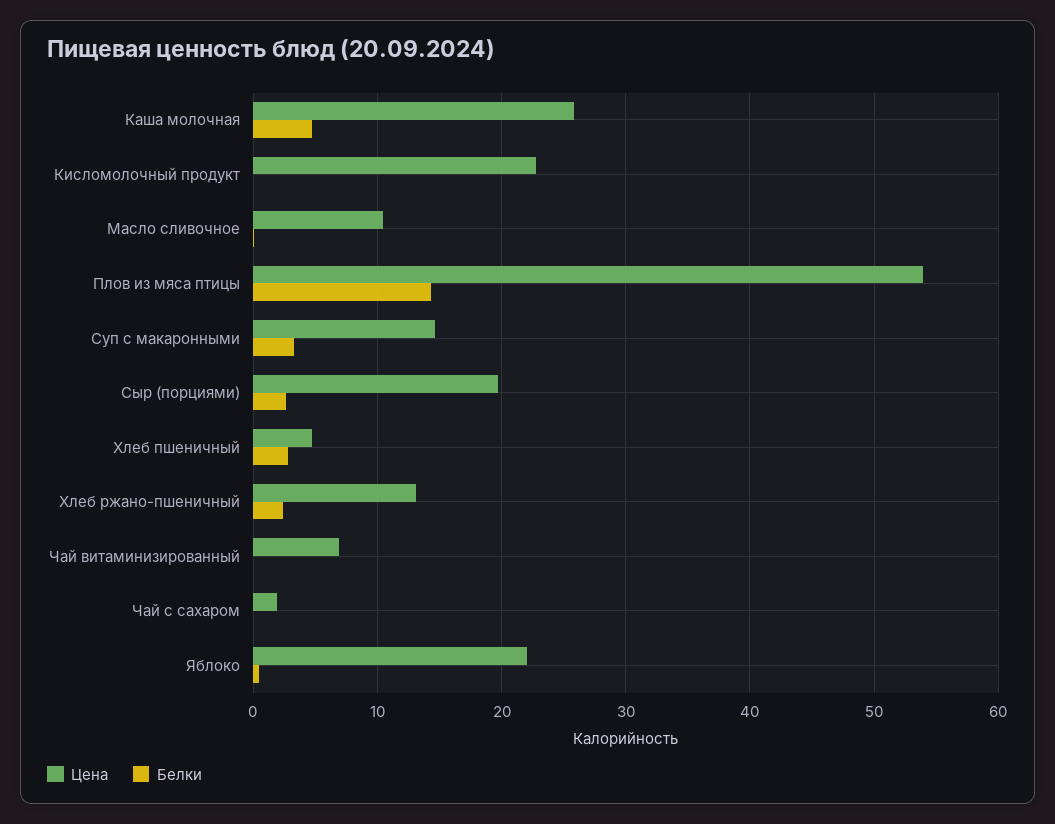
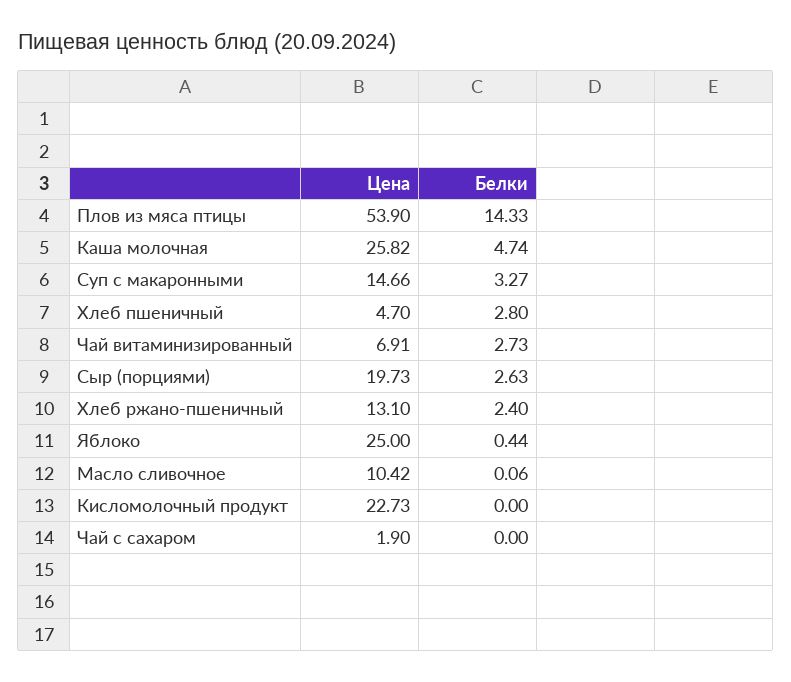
  {
    "Цена": {
      "Каша молочная": 25.82,
      "Кисломолочный продукт": 22.73,
      "Масло сливочное": 10.42,
      "Плов из мяса птицы": 53.9,
      "Суп с макаронными": 14.66,
      "Сыр (порциями)": 19.73,
      "Хлеб пшеничный": 4.7,
      "Хлеб ржано-пшеничный": 13.1,
      "Чай витаминизированный": 6.91,
      "Чай с сахаром": 1.9,
-     "Яблоко": 22
+     "Яблоко": 25
    },
    "Белки": {
      "Каша молочная": 4.74,
      "Кисломолочный продукт": 0,
      "Масло сливочное": 0.06,
      "Плов из мяса птицы": 14.33,
      "Суп с макаронными": 3.27,
      "Сыр (порциями)": 2.63,
      "Хлеб пшеничный": 2.8,
      "Хлеб ржано-пшеничный": 2.4,
-     "Чай витаминизированный": 0,
+     "Чай витаминизированный": 2.73,
      "Чай с сахаром": 0,
      "Яблоко": 0.44
    }
  }

